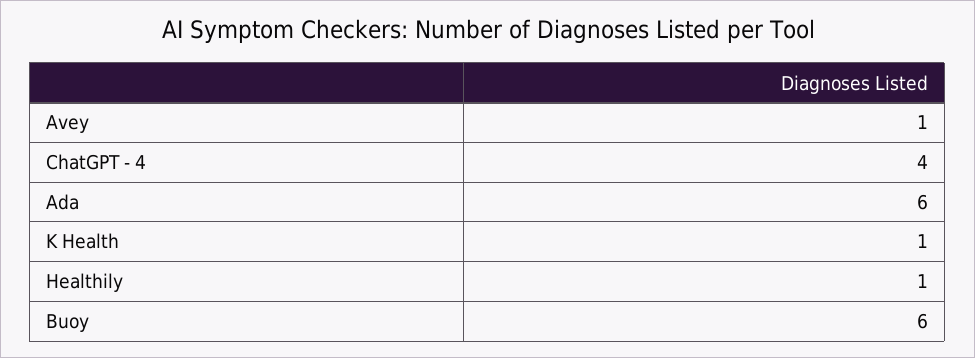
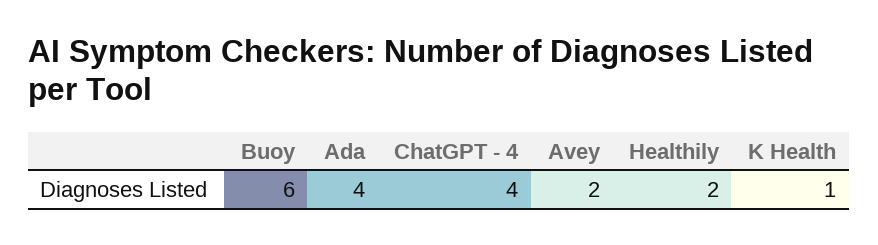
  {
-   "Avey": 1,
+   "Avey": 2,
    "ChatGPT - 4": 4,
-   "Ada": 6,
+   "Ada": 4,
    "K Health": 1,
-   "Healthily": 1,
+   "Healthily": 2,
    "Buoy": 6
  }

